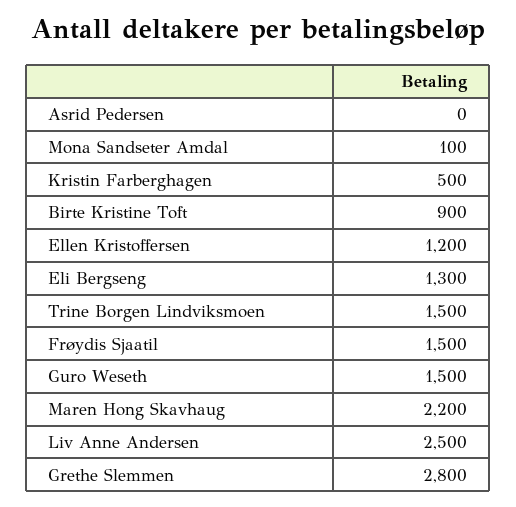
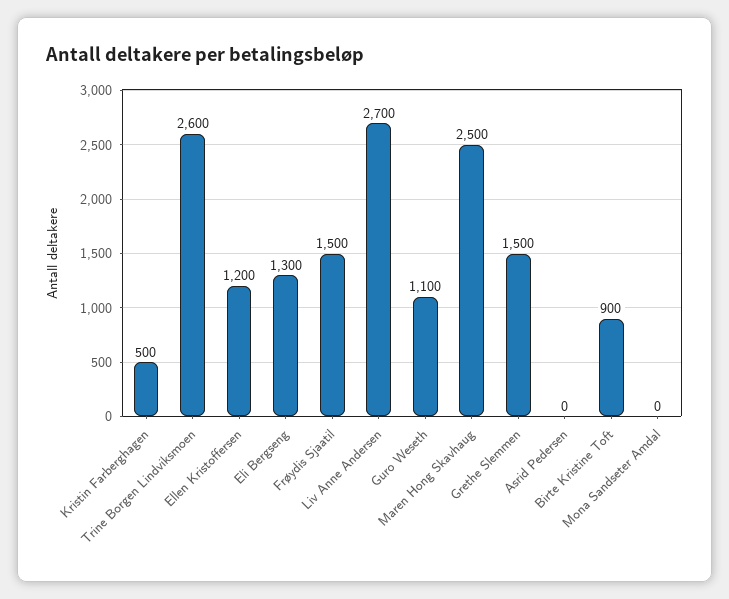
  {
    "Asrid Pedersen": 0,
-   "Mona Sandseter Amdal": 100,
+   "Mona Sandseter Amdal": 0,
    "Kristin Farberghagen": 500,
    "Birte Kristine Toft": 900,
    "Ellen Kristoffersen": 1200,
    "Eli Bergseng": 1300,
-   "Trine Borgen Lindviksmoen": 1500,
+   "Trine Borgen Lindviksmoen": 2600,
    "Frøydis Sjaatil": 1500,
-   "Guro Weseth": 1500,
+   "Guro Weseth": 1100,
-   "Maren Hong Skavhaug": 2200,
+   "Maren Hong Skavhaug": 2500,
-   "Liv Anne Andersen": 2500,
+   "Liv Anne Andersen": 2700,
-   "Grethe Slemmen": 2800
+   "Grethe Slemmen": 1500
  }

